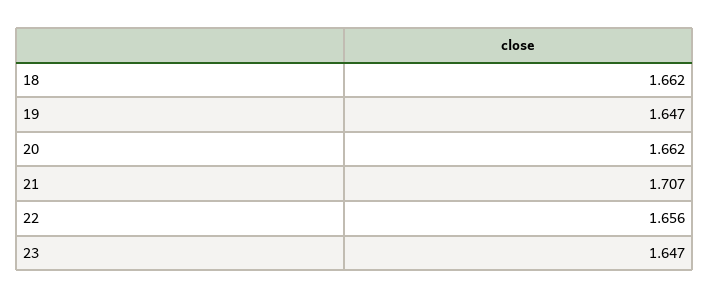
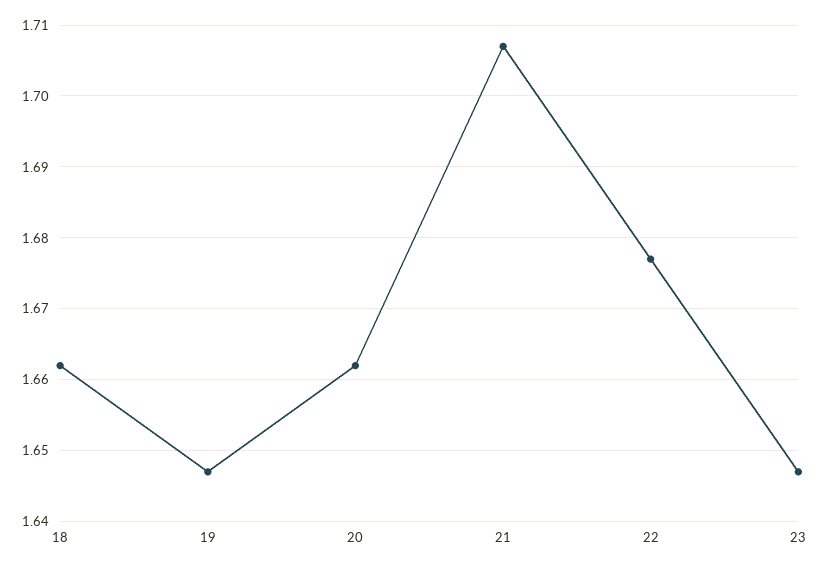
  {
    "18": 1.662,
    "19": 1.647,
    "20": 1.662,
    "21": 1.707,
-   "22": 1.656,
+   "22": 1.677,
    "23": 1.647
  }

